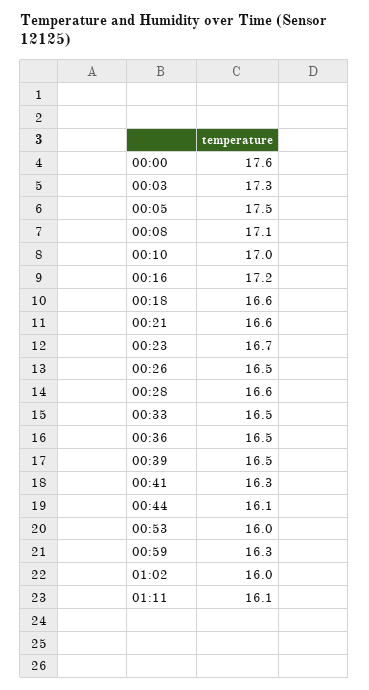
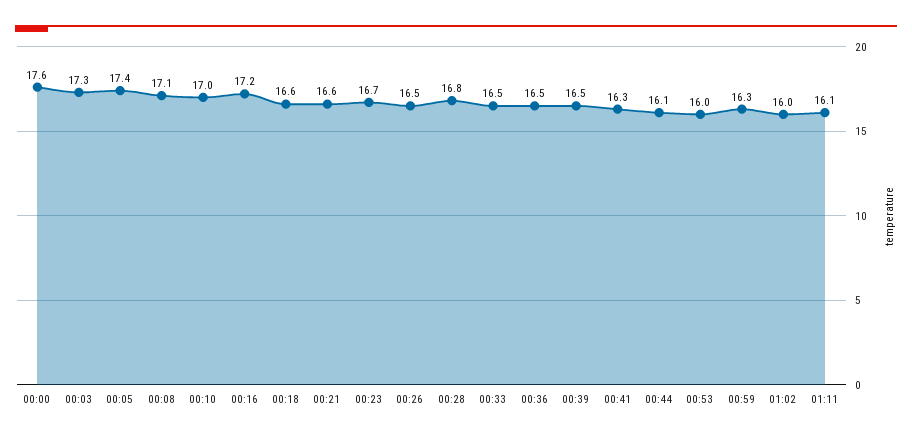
  {
    "00:00": 17.6,
    "00:03": 17.3,
-   "00:05": 17.5,
+   "00:05": 17.4,
    "00:08": 17.1,
    "00:10": 17,
    "00:16": 17.2,
    "00:18": 16.6,
    "00:21": 16.6,
    "00:23": 16.7,
    "00:26": 16.5,
-   "00:28": 16.6,
+   "00:28": 16.8,
    "00:33": 16.5,
    "00:36": 16.5,
    "00:39": 16.5,
    "00:41": 16.3,
    "00:44": 16.1,
    "00:53": 16,
    "00:59": 16.3,
    "01:02": 16,
    "01:11": 16.1
  }

